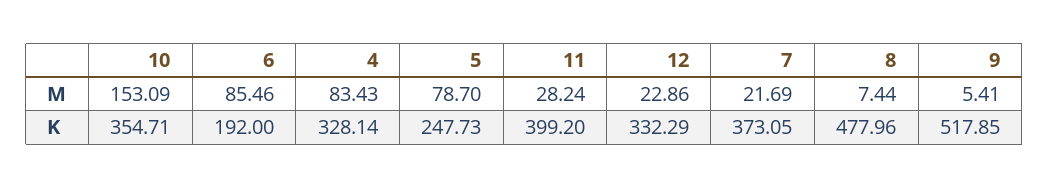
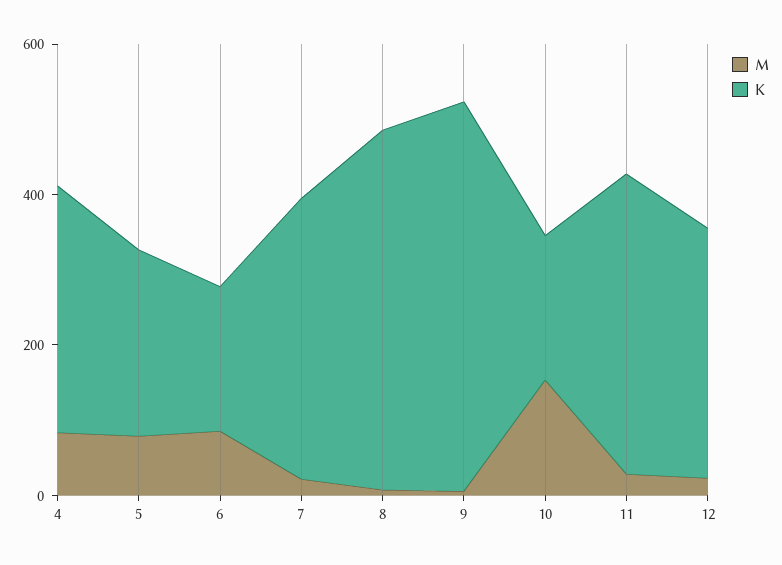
  {
    "M": {
      "10": 153.09,
      "6": 85.46,
      "4": 83.43,
      "5": 78.7,
      "11": 28.24,
      "12": 22.86,
      "7": 21.69,
      "8": 7.44,
      "9": 5.41
    },
    "K": {
-     "10": 354.71,
+     "10": 200,
      "6": 192,
      "4": 328.14,
      "5": 247.73,
      "11": 399.2,
      "12": 332.29,
      "7": 373.05,
      "8": 477.96,
      "9": 517.85
    }
  }

